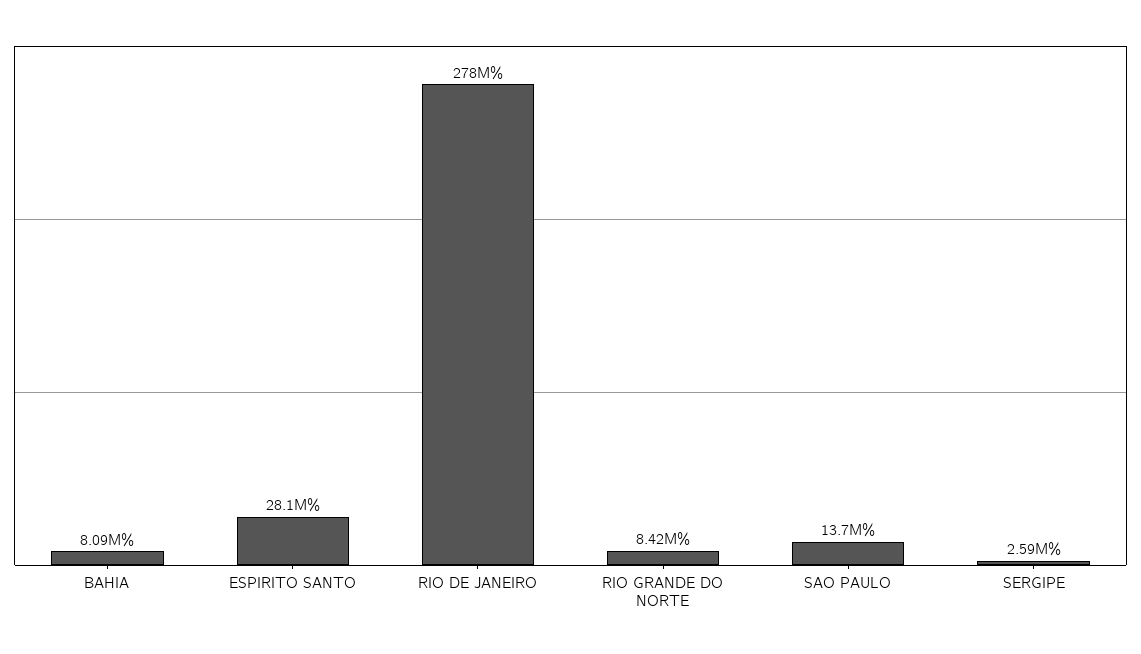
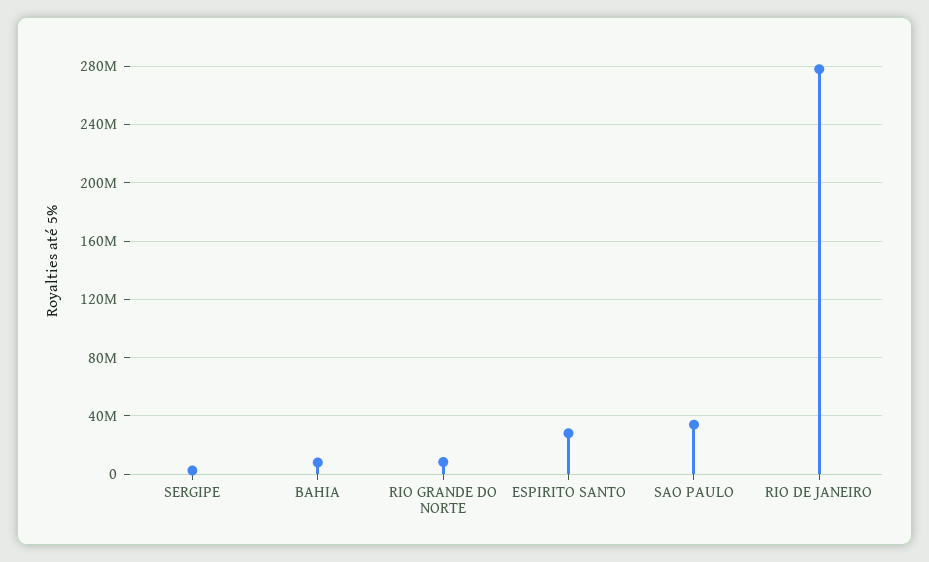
  {
    "BAHIA": 8090000,
    "ESPIRITO SANTO": 28100000,
    "RIO DE JANEIRO": 278000000,
    "RIO GRANDE DO NORTE": 8420000,
-   "SAO PAULO": 13700000,
+   "SAO PAULO": 35000000,
    "SERGIPE": 2590000
  }

